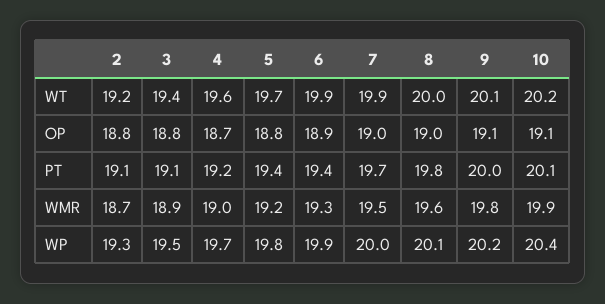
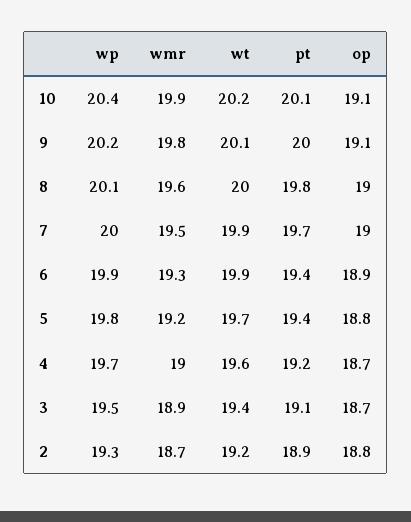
  {
    "2": {
      "WT": 19.2,
      "OP": 18.8,
-     "PT": 19.1,
+     "PT": 18.9,
      "WMR": 18.7,
      "WP": 19.3
    },
    "3": {
      "WT": 19.4,
-     "OP": 18.8,
+     "OP": 18.7,
      "PT": 19.1,
      "WMR": 18.9,
      "WP": 19.5
    },
    "4": {
      "WT": 19.6,
      "OP": 18.7,
      "PT": 19.2,
      "WMR": 19,
      "WP": 19.7
    },
    "5": {
      "WT": 19.7,
      "OP": 18.8,
      "PT": 19.4,
      "WMR": 19.2,
      "WP": 19.8
    },
    "6": {
      "WT": 19.9,
      "OP": 18.9,
      "PT": 19.4,
      "WMR": 19.3,
      "WP": 19.9
    },
    "7": {
      "WT": 19.9,
      "OP": 19,
      "PT": 19.7,
      "WMR": 19.5,
      "WP": 20
    },
    "8": {
      "WT": 20,
      "OP": 19,
      "PT": 19.8,
      "WMR": 19.6,
      "WP": 20.1
    },
    "9": {
      "WT": 20.1,
      "OP": 19.1,
      "PT": 20,
      "WMR": 19.8,
      "WP": 20.2
    },
    "10": {
      "WT": 20.2,
      "OP": 19.1,
      "PT": 20.1,
      "WMR": 19.9,
      "WP": 20.4
    }
  }

